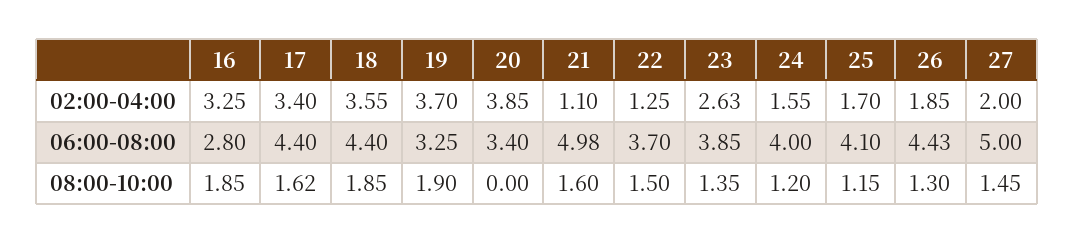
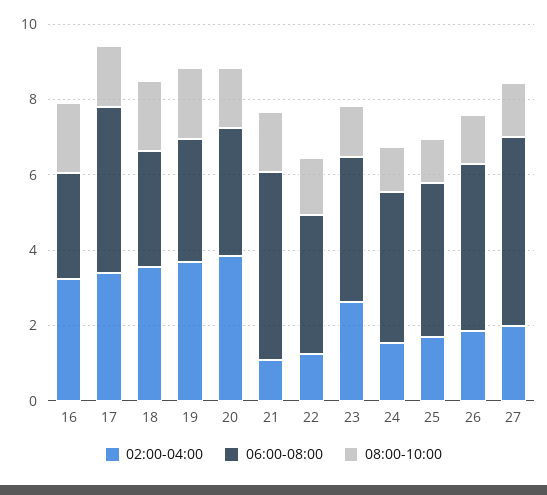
  {
    "02:00-04:00": {
      "16": 3.25,
      "17": 3.4,
      "18": 3.55,
      "19": 3.7,
      "20": 3.85,
      "21": 1.1,
      "22": 1.25,
      "23": 2.63,
      "24": 1.55,
      "25": 1.7,
      "26": 1.85,
      "27": 2
    },
    "06:00-08:00": {
      "16": 2.8,
      "17": 4.4,
-     "18": 4.4,
+     "18": 3,
      "19": 3.25,
      "20": 3.4,
      "21": 4.98,
      "22": 3.7,
      "23": 3.85,
      "24": 4,
      "25": 4.1,
      "26": 4.43,
      "27": 5
    },
    "08:00-10:00": {
      "16": 1.85,
      "17": 1.62,
      "18": 1.85,
      "19": 1.9,
-     "20": 0,
+     "20": 1.5,
      "21": 1.6,
      "22": 1.5,
      "23": 1.35,
      "24": 1.2,
      "25": 1.15,
      "26": 1.3,
      "27": 1.45
    }
  }

